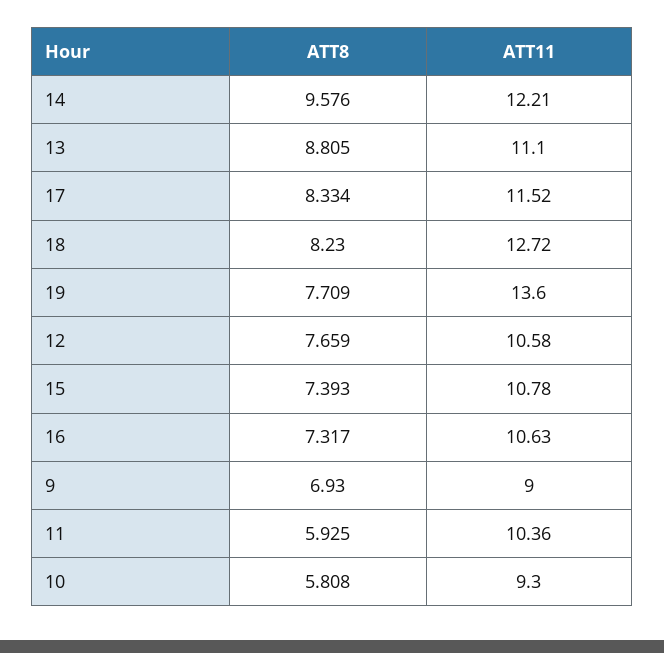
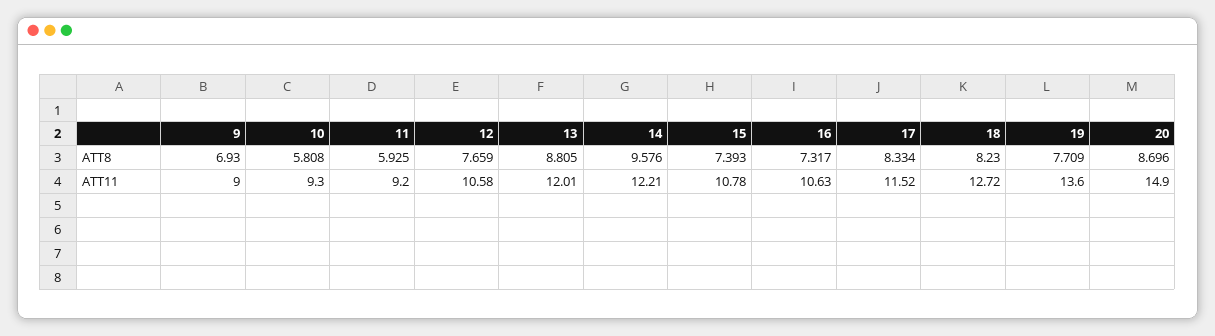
  {
    "ATT8": {
      "14": 9.576,
      "13": 8.805,
      "17": 8.334,
      "18": 8.23,
      "19": 7.709,
      "12": 7.659,
      "15": 7.393,
      "16": 7.317,
      "9": 6.93,
      "11": 5.925,
-     "10": 5.808
+     "10": 5.808,
+     "20": 8.696
    },
    "ATT11": {
      "14": 12.21,
-     "13": 11.1,
+     "13": 12.01,
      "17": 11.52,
      "18": 12.72,
      "19": 13.6,
      "12": 10.58,
      "15": 10.78,
      "16": 10.63,
      "9": 9,
-     "11": 10.36,
+     "11": 9.2,
-     "10": 9.3
+     "10": 9.3,
+     "20": 14.9
    }
  }

